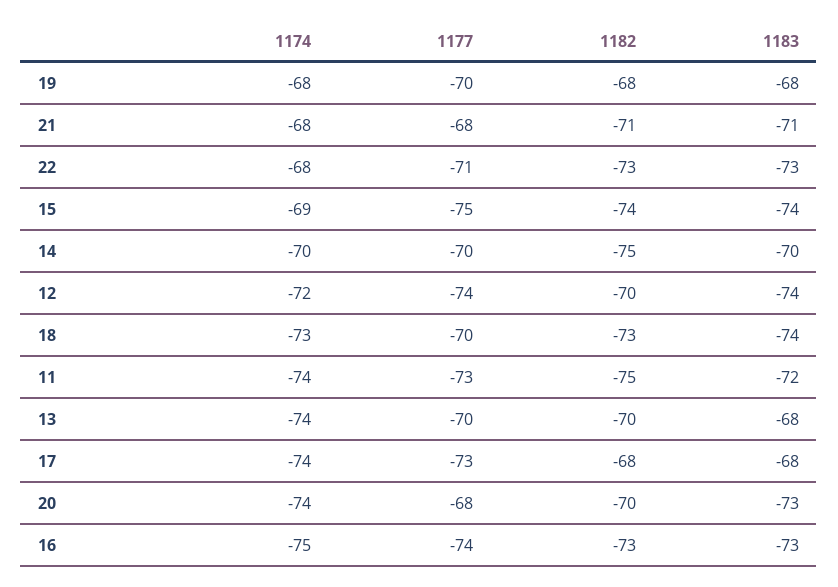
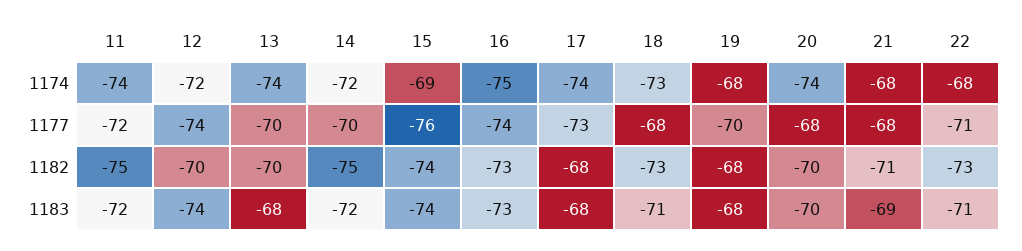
  {
    "1174": {
      "19": -68,
      "21": -68,
      "22": -68,
      "15": -69,
-     "14": -70,
+     "14": -72,
      "12": -72,
      "18": -73,
      "11": -74,
      "13": -74,
      "17": -74,
      "20": -74,
      "16": -75
    },
    "1177": {
      "19": -70,
      "21": -68,
      "22": -71,
-     "15": -75,
+     "15": -76,
      "14": -70,
      "12": -74,
-     "18": -70,
+     "18": -68,
-     "11": -73,
+     "11": -72,
      "13": -70,
      "17": -73,
      "20": -68,
      "16": -74
    },
    "1182": {
      "19": -68,
      "21": -71,
      "22": -73,
      "15": -74,
      "14": -75,
      "12": -70,
      "18": -73,
      "11": -75,
      "13": -70,
      "17": -68,
      "20": -70,
      "16": -73
    },
    "1183": {
      "19": -68,
-     "21": -71,
+     "21": -69,
-     "22": -73,
+     "22": -71,
      "15": -74,
-     "14": -70,
+     "14": -72,
      "12": -74,
-     "18": -74,
+     "18": -71,
      "11": -72,
      "13": -68,
      "17": -68,
-     "20": -73,
+     "20": -70,
      "16": -73
    }
  }

